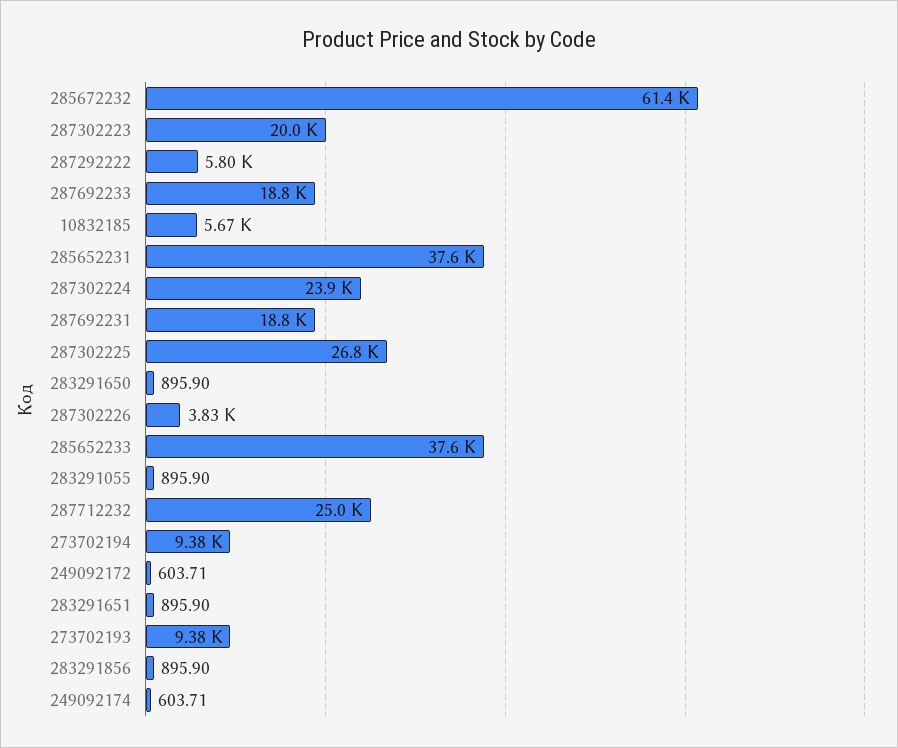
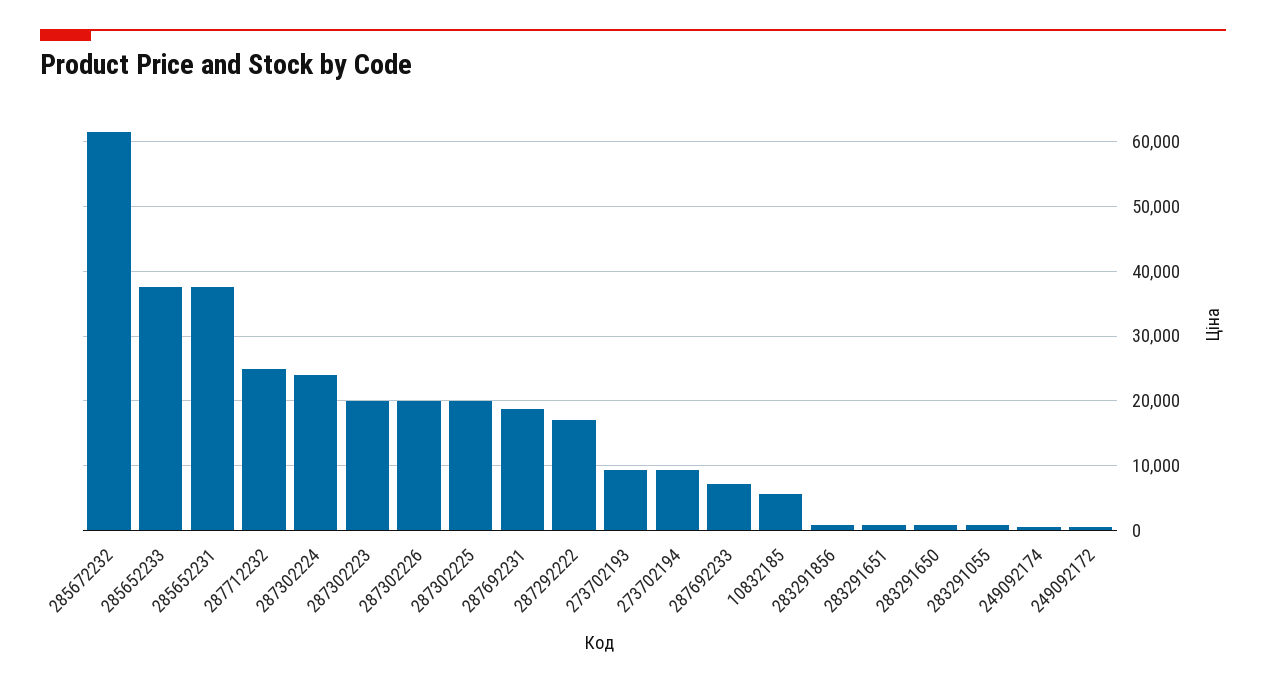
  {
    "285672232": 61400,
    "287302223": 20000,
-   "287292222": 5800,
+   "287292222": 17000,
-   "287692233": 18800,
+   "287692233": 7000,
    "10832185": 5670,
    "285652231": 37600,
    "287302224": 23900,
    "287692231": 18800,
-   "287302225": 26800,
+   "287302225": 20000,
    "283291650": 895.9,
-   "287302226": 3830,
+   "287302226": 20000,
    "285652233": 37600,
    "283291055": 895.9,
    "287712232": 25000,
    "273702194": 9380,
    "249092172": 603.71,
    "283291651": 895.9,
    "273702193": 9380,
    "283291856": 895.9,
    "249092174": 603.71
  }

